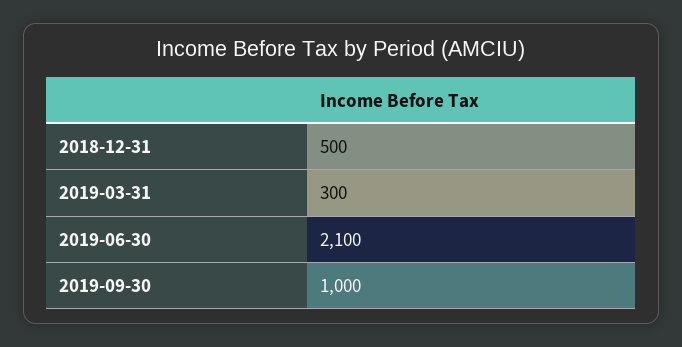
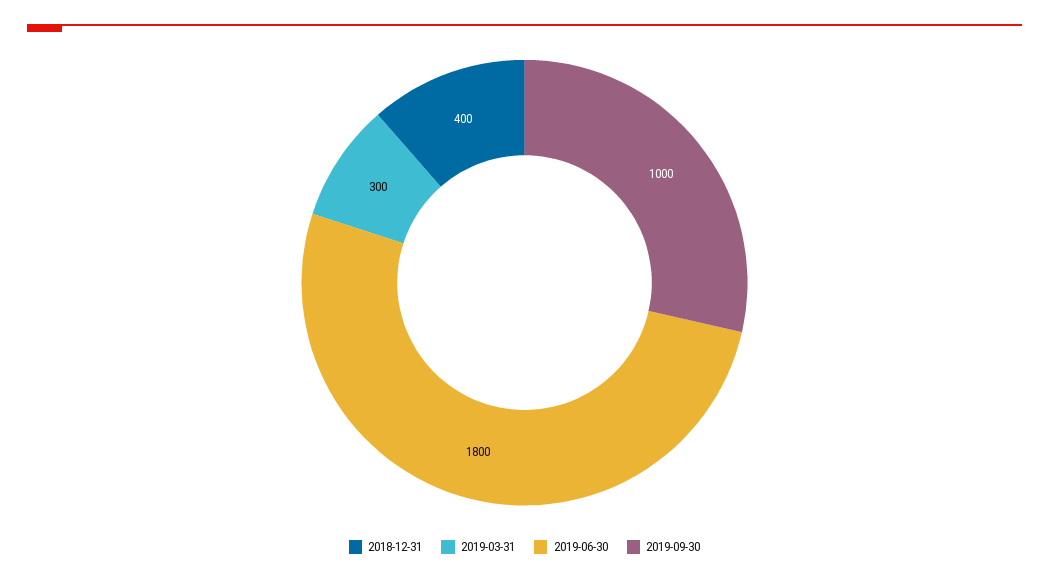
  {
-   "2018-12-31": 500,
+   "2018-12-31": 400,
    "2019-03-31": 300,
-   "2019-06-30": 2100,
+   "2019-06-30": 1800,
    "2019-09-30": 1000
  }

